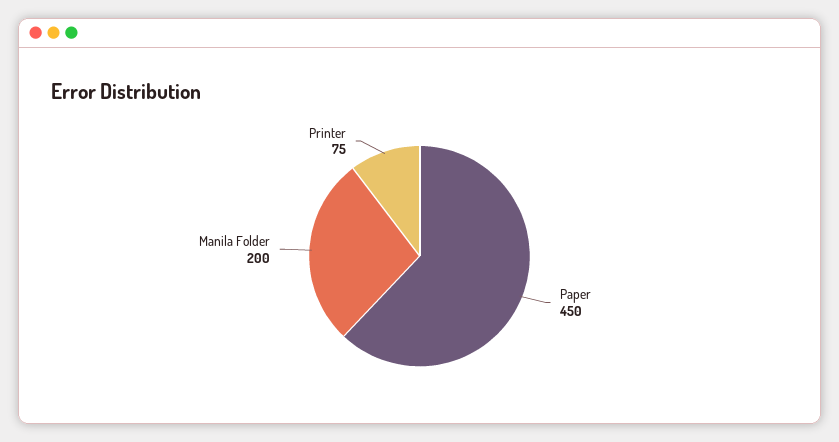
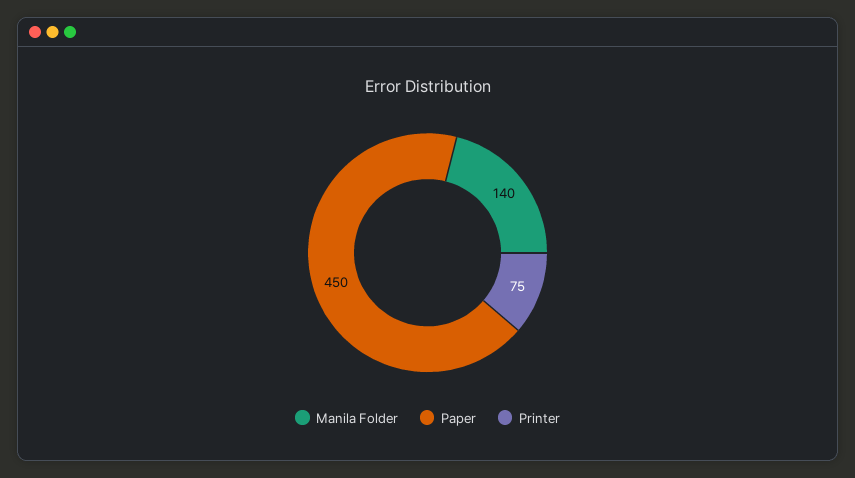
  {
    "Paper": 450,
-   "Manila Folder": 200,
+   "Manila Folder": 140,
    "Printer": 75
  }

